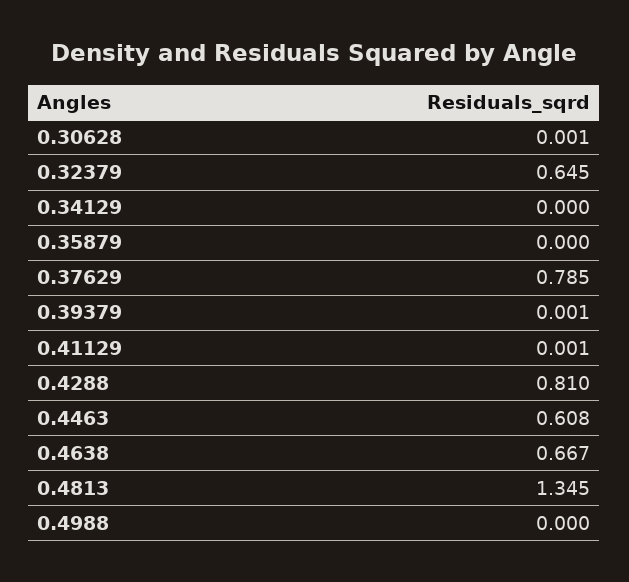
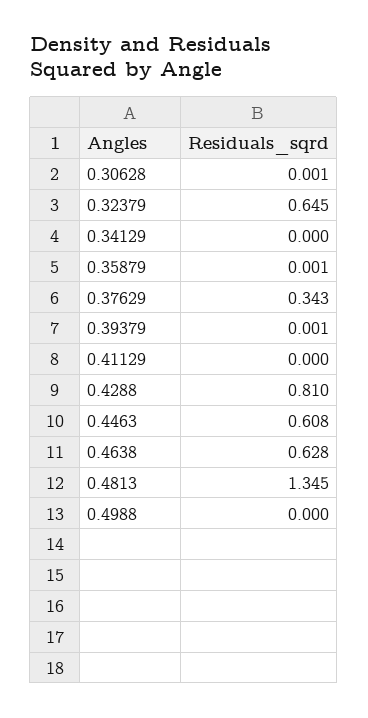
  {
    "0.30628": 0.001,
    "0.32379": 0.645,
    "0.34129": 0,
-   "0.35879": 0,
+   "0.35879": 0.001,
-   "0.37629": 0.785,
+   "0.37629": 0.343,
    "0.39379": 0.001,
-   "0.41129": 0.001,
+   "0.41129": 0,
    "0.4288": 0.81,
    "0.4463": 0.608,
-   "0.4638": 0.667,
+   "0.4638": 0.628,
    "0.4813": 1.345,
    "0.4988": 0
  }

